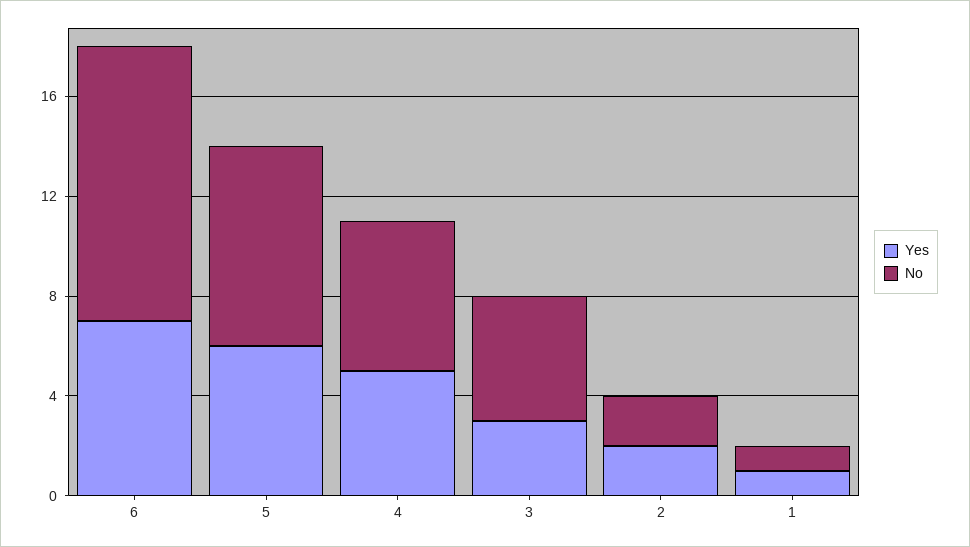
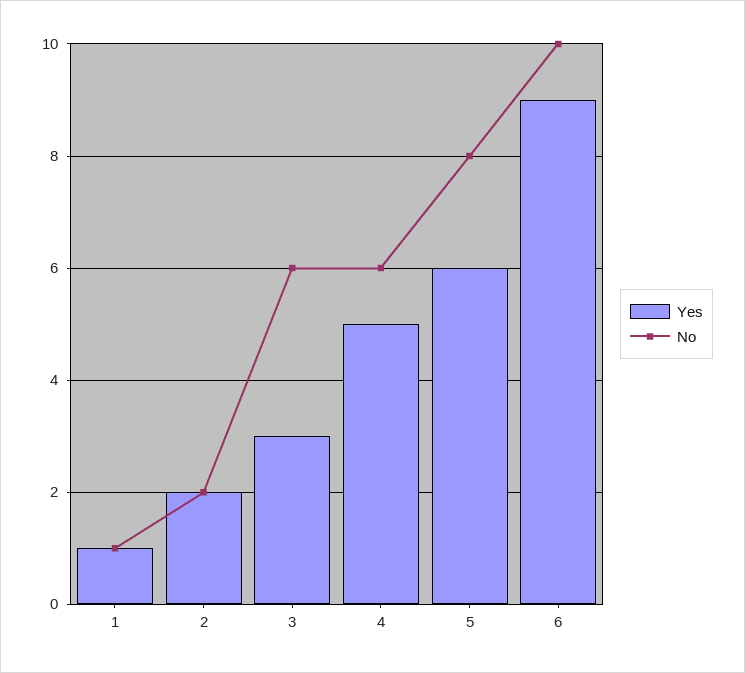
  {
    "Yes": {
-     "6": 7,
+     "6": 9,
      "5": 6,
      "4": 5,
      "3": 3,
      "2": 2,
      "1": 1
    },
    "No": {
-     "6": 11,
+     "6": 10,
      "5": 8,
      "4": 6,
-     "3": 5,
+     "3": 6,
      "2": 2,
      "1": 1
    }
  }

